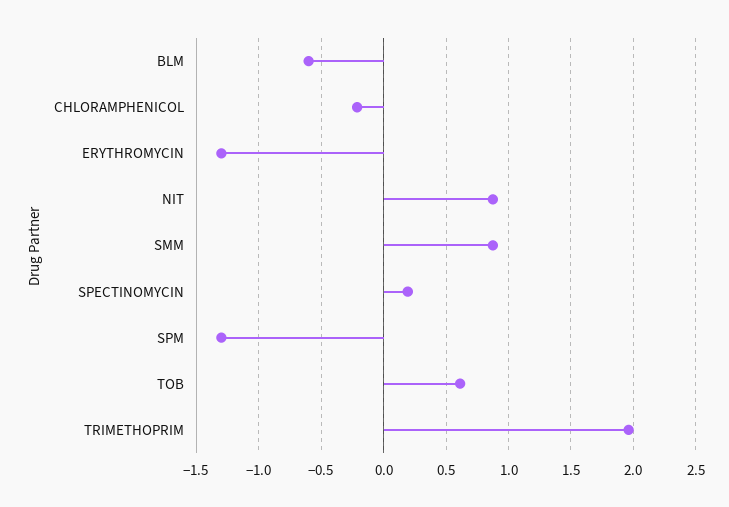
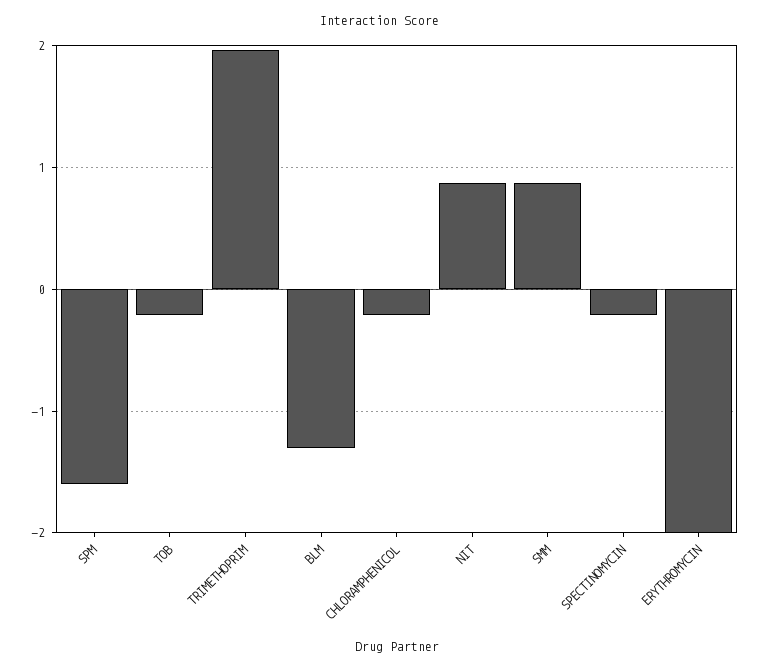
  {
-   "BLM": -0.6,
+   "BLM": -1.3,
    "CHLORAMPHENICOL": -0.2,
-   "ERYTHROMYCIN": -1.3,
+   "ERYTHROMYCIN": -2,
    "NIT": 0.85,
    "SMM": 0.85,
-   "SPECTINOMYCIN": 0.2,
+   "SPECTINOMYCIN": -0.2,
-   "SPM": -1.3,
+   "SPM": -1.6,
-   "TOB": 0.6,
+   "TOB": -0.2,
    "TRIMETHOPRIM": 1.95
  }

